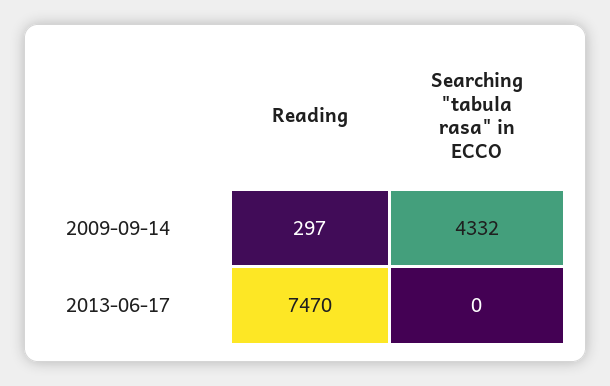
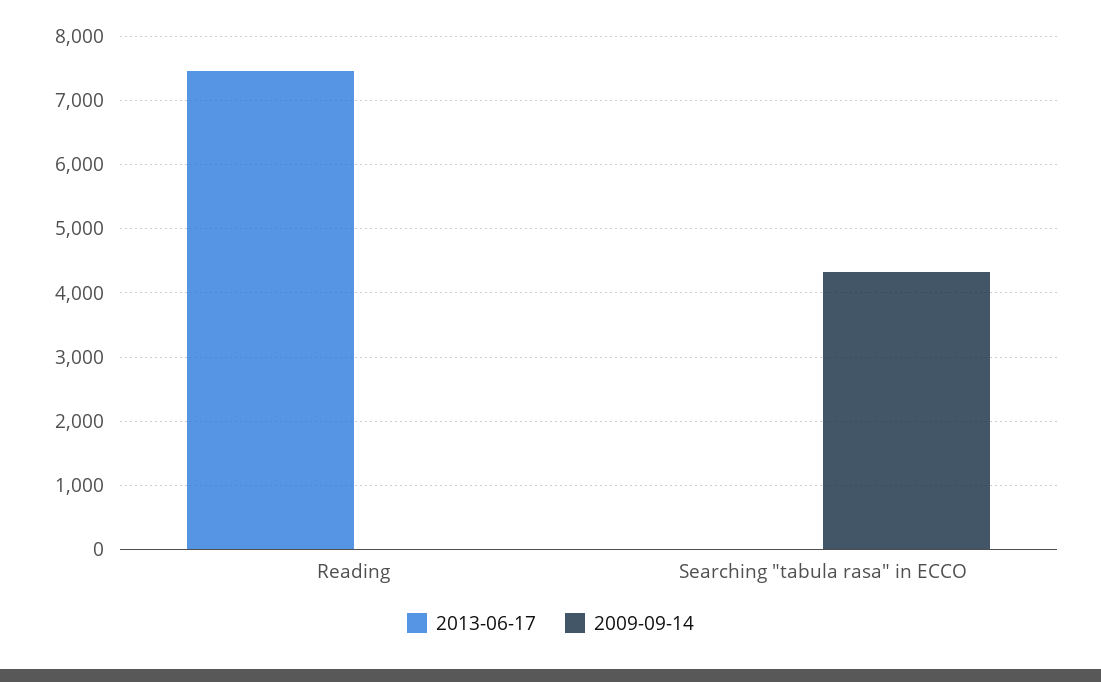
  {
    "2009-09-14": {
-     "Reading": 297,
+     "Reading": 0,
      "Searching \"tabula rasa\" in ECCO": 4332
    },
    "2013-06-17": {
      "Reading": 7470,
      "Searching \"tabula rasa\" in ECCO": 0
    }
  }

